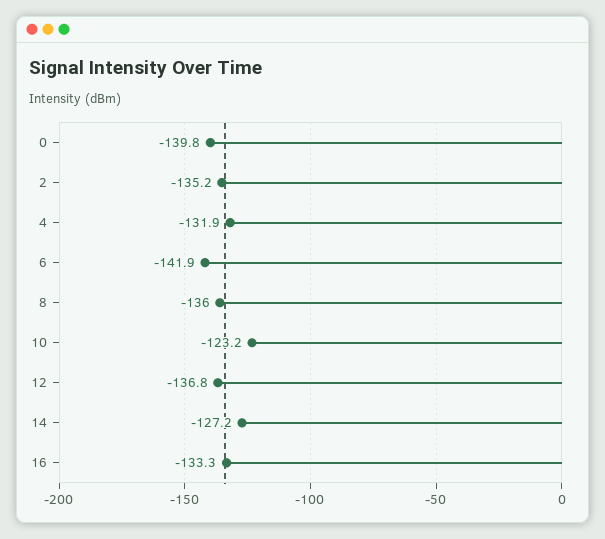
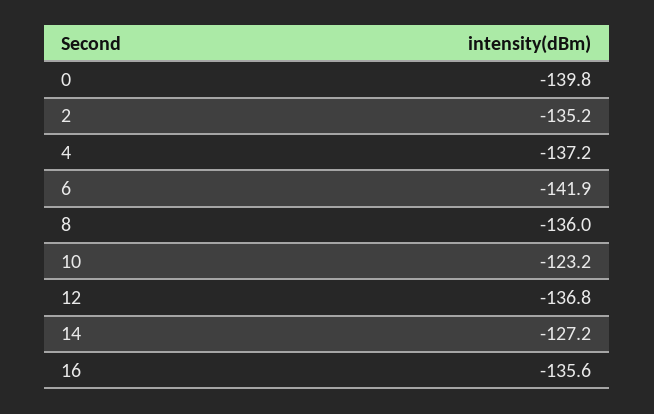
  {
    "0": -139.8,
    "2": -135.2,
-   "4": -131.9,
+   "4": -137.2,
    "6": -141.9,
    "8": -136,
    "10": -123.2,
    "12": -136.8,
    "14": -127.2,
-   "16": -133.3
+   "16": -135.6
  }

